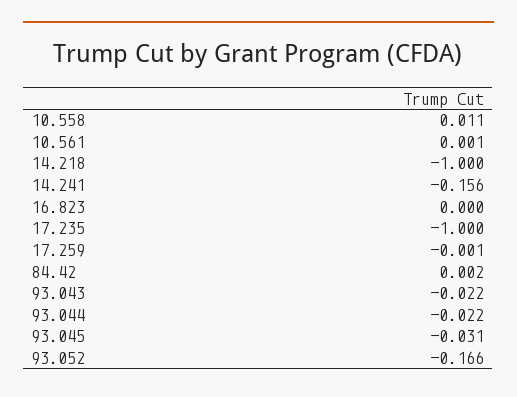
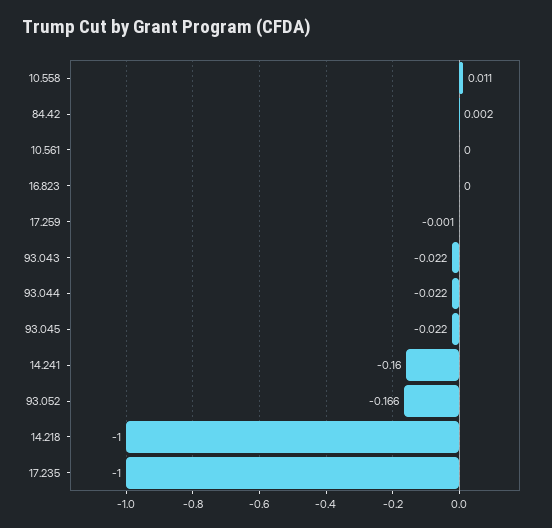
  {
    "10.558": 0.011,
-   "10.561": 0.001,
+   "10.561": 0,
    "14.218": -1,
-   "14.241": -0.156,
+   "14.241": -0.16,
    "16.823": 0,
    "17.235": -1,
    "17.259": -0.001,
    "84.42": 0.002,
    "93.043": -0.022,
    "93.044": -0.022,
-   "93.045": -0.031,
+   "93.045": -0.022,
    "93.052": -0.166
  }

